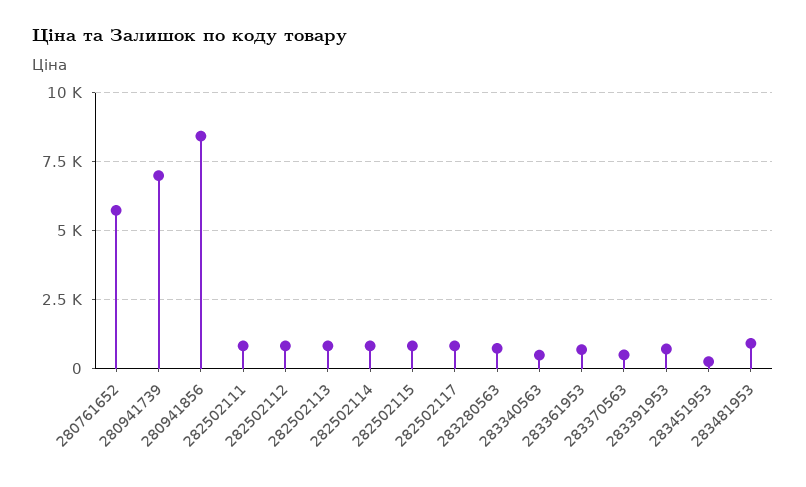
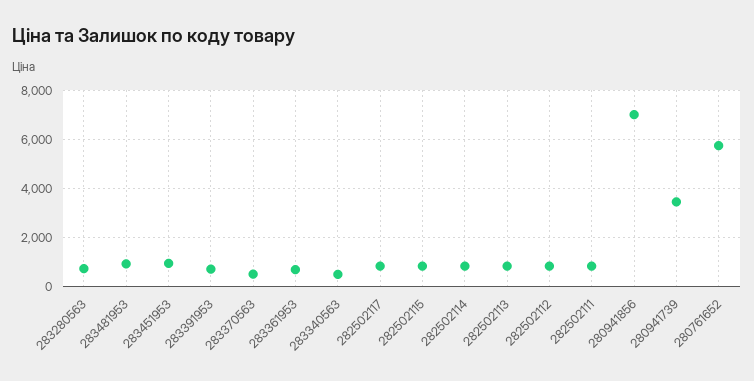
  {
    "280761652": 5750,
-   "280941739": 7000,
+   "280941739": 3500,
-   "280941856": 8500,
+   "280941856": 7000,
    "282502111": 750,
    "282502112": 750,
    "282502113": 750,
    "282502114": 750,
    "282502115": 750,
    "282502117": 750,
    "283280563": 750,
    "283340563": 500,
    "283361953": 750,
    "283370563": 500,
    "283391953": 750,
-   "283451953": 250,
+   "283451953": 1000,
    "283481953": 1000
  }

